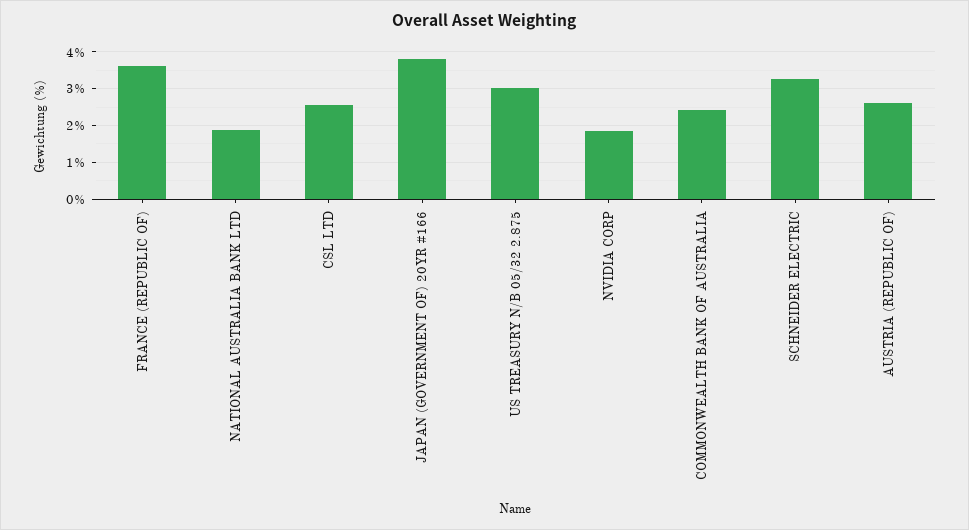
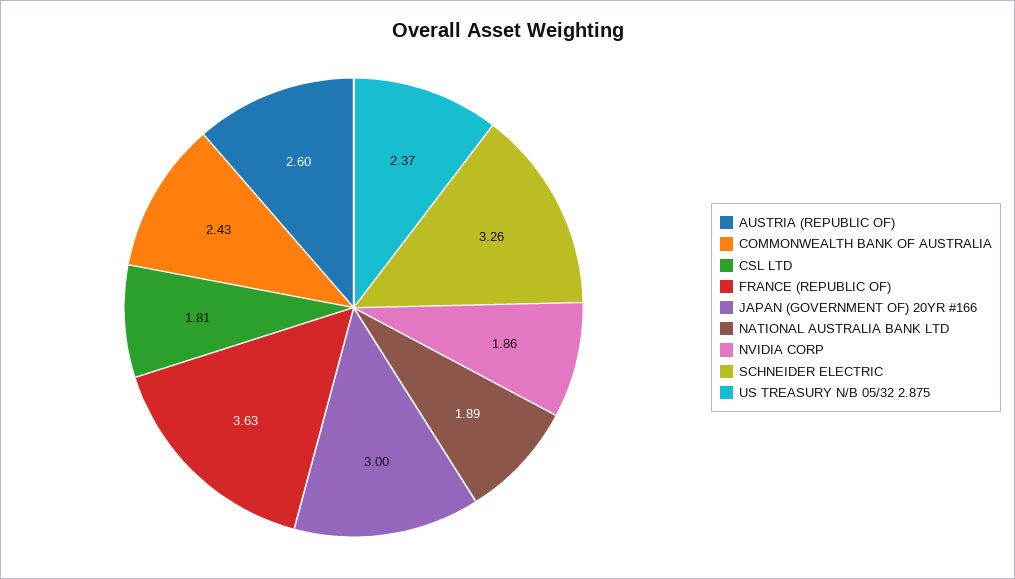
  {
    "FRANCE (REPUBLIC OF)": 3.63,
    "NATIONAL AUSTRALIA BANK LTD": 1.89,
-   "CSL LTD": 2.6,
+   "CSL LTD": 1.81,
-   "JAPAN (GOVERNMENT OF) 20YR #166": 3.8,
+   "JAPAN (GOVERNMENT OF) 20YR #166": 3,
-   "US TREASURY N/B 05/32 2.875": 3,
+   "US TREASURY N/B 05/32 2.875": 2.37,
    "NVIDIA CORP": 1.86,
    "COMMONWEALTH BANK OF AUSTRALIA": 2.43,
    "SCHNEIDER ELECTRIC": 3.26,
    "AUSTRIA (REPUBLIC OF)": 2.6
  }

